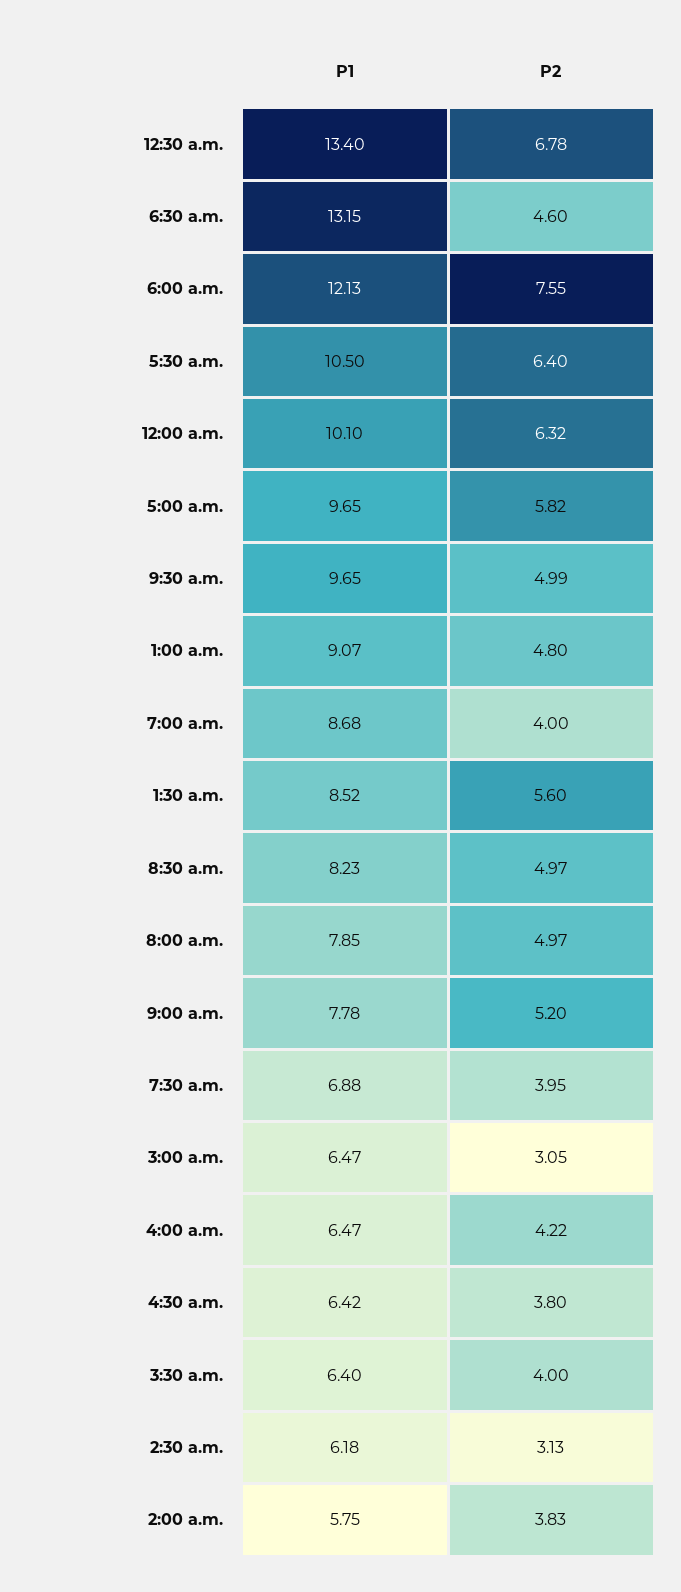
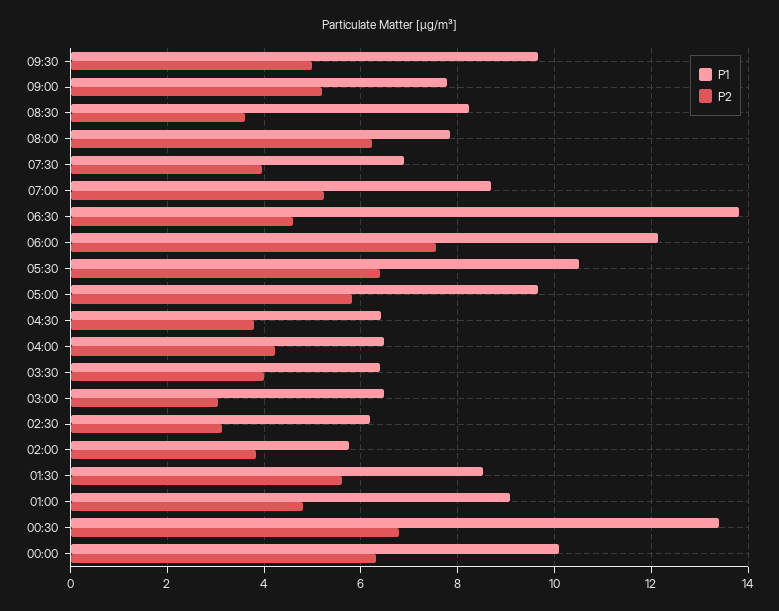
  {
    "P1": {
      "12:30 a.m.": 13.4,
-     "6:30 a.m.": 13.15,
+     "6:30 a.m.": 13.8,
      "6:00 a.m.": 12.13,
      "5:30 a.m.": 10.5,
      "12:00 a.m.": 10.1,
      "5:00 a.m.": 9.65,
      "9:30 a.m.": 9.65,
      "1:00 a.m.": 9.07,
      "7:00 a.m.": 8.68,
      "1:30 a.m.": 8.52,
      "8:30 a.m.": 8.23,
      "8:00 a.m.": 7.85,
      "9:00 a.m.": 7.78,
      "7:30 a.m.": 6.88,
      "3:00 a.m.": 6.47,
      "4:00 a.m.": 6.47,
      "4:30 a.m.": 6.42,
      "3:30 a.m.": 6.4,
      "2:30 a.m.": 6.18,
      "2:00 a.m.": 5.75
    },
    "P2": {
      "12:30 a.m.": 6.78,
      "6:30 a.m.": 4.6,
      "6:00 a.m.": 7.55,
      "5:30 a.m.": 6.4,
      "12:00 a.m.": 6.32,
      "5:00 a.m.": 5.82,
      "9:30 a.m.": 4.99,
      "1:00 a.m.": 4.8,
-     "7:00 a.m.": 4,
+     "7:00 a.m.": 5.2,
      "1:30 a.m.": 5.6,
-     "8:30 a.m.": 4.97,
+     "8:30 a.m.": 3.6,
-     "8:00 a.m.": 4.97,
+     "8:00 a.m.": 6.2,
      "9:00 a.m.": 5.2,
      "7:30 a.m.": 3.95,
      "3:00 a.m.": 3.05,
      "4:00 a.m.": 4.22,
      "4:30 a.m.": 3.8,
      "3:30 a.m.": 4,
      "2:30 a.m.": 3.13,
      "2:00 a.m.": 3.83
    }
  }

